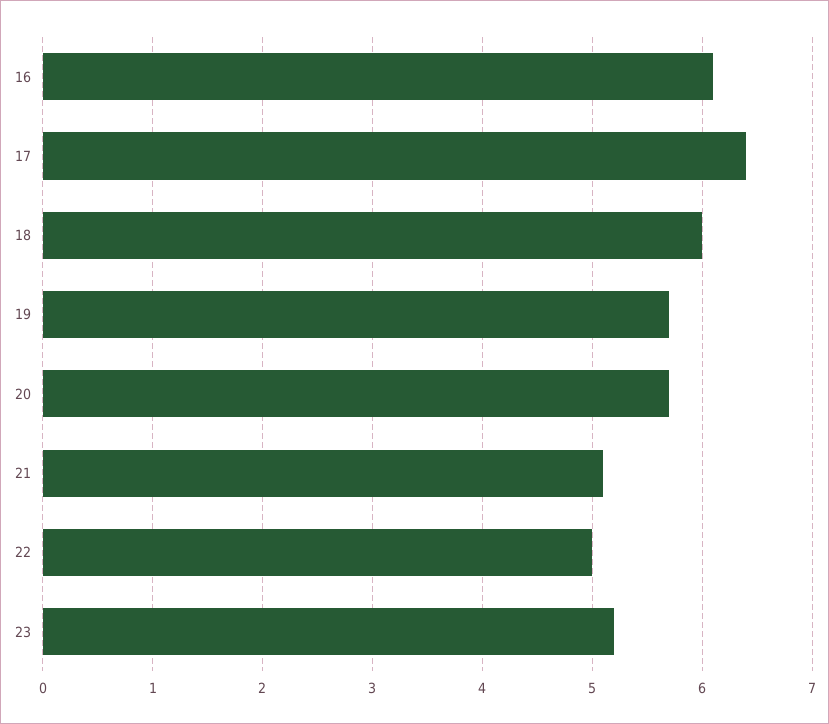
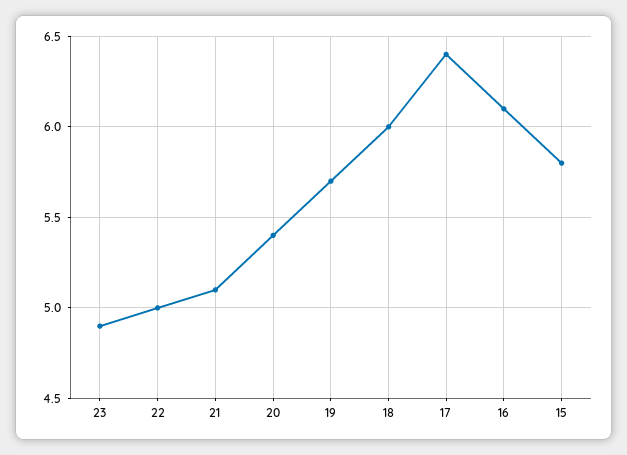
  {
    "16": 6.1,
    "17": 6.4,
    "18": 6,
    "19": 5.7,
-   "20": 5.7,
+   "20": 5.4,
    "21": 5.1,
    "22": 5,
-   "23": 5.2
+   "23": 4.9,
+   "15": 5.8
  }

